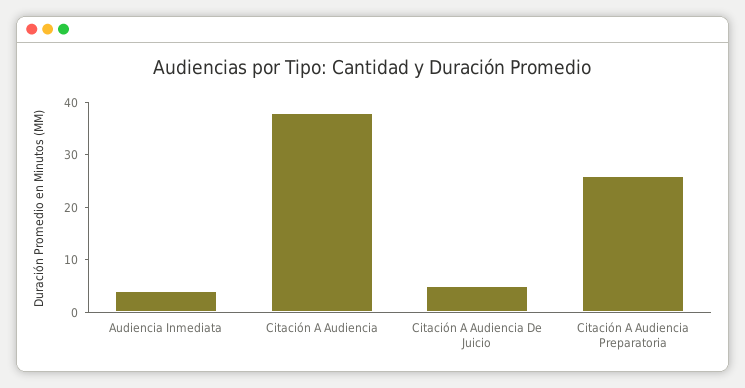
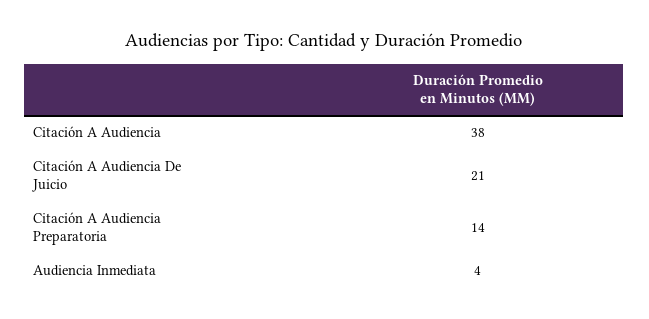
  {
    "Audiencia Inmediata": 4,
    "Citación A Audiencia": 38,
-   "Citación A Audiencia De Juicio": 5,
+   "Citación A Audiencia De Juicio": 21,
-   "Citación A Audiencia Preparatoria": 25
+   "Citación A Audiencia Preparatoria": 14
  }

